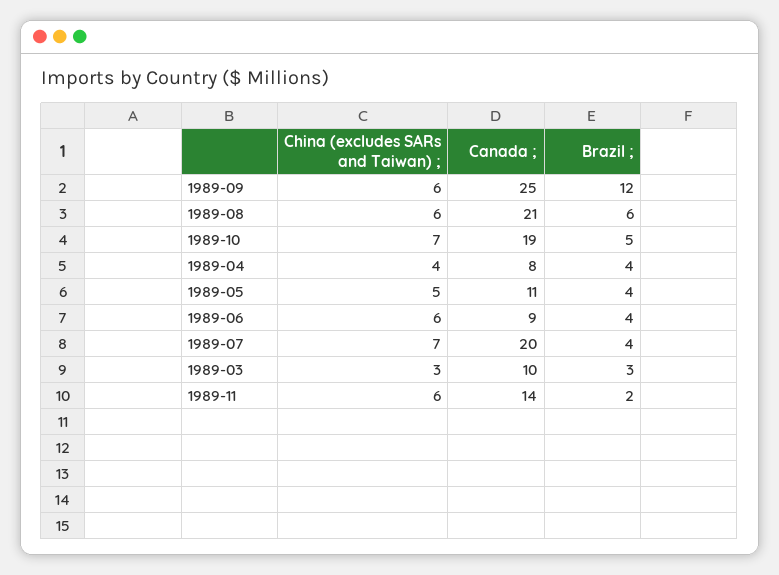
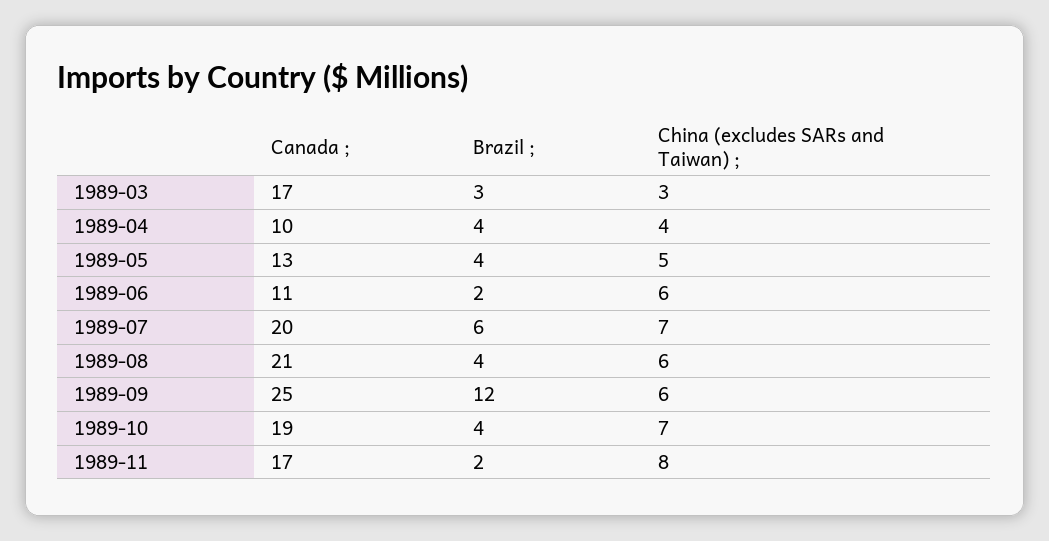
  {
    "China (excludes SARs and Taiwan) ;": {
      "1989-09": 6,
      "1989-08": 6,
      "1989-10": 7,
      "1989-04": 4,
      "1989-05": 5,
      "1989-06": 6,
      "1989-07": 7,
      "1989-03": 3,
-     "1989-11": 6
+     "1989-11": 8
    },
    "Canada ;": {
      "1989-09": 25,
      "1989-08": 21,
      "1989-10": 19,
-     "1989-04": 8,
+     "1989-04": 10,
-     "1989-05": 11,
+     "1989-05": 13,
-     "1989-06": 9,
+     "1989-06": 11,
      "1989-07": 20,
-     "1989-03": 10,
+     "1989-03": 17,
-     "1989-11": 14
+     "1989-11": 17
    },
    "Brazil ;": {
      "1989-09": 12,
-     "1989-08": 6,
+     "1989-08": 4,
-     "1989-10": 5,
+     "1989-10": 4,
      "1989-04": 4,
      "1989-05": 4,
-     "1989-06": 4,
+     "1989-06": 2,
-     "1989-07": 4,
+     "1989-07": 6,
      "1989-03": 3,
      "1989-11": 2
    }
  }

